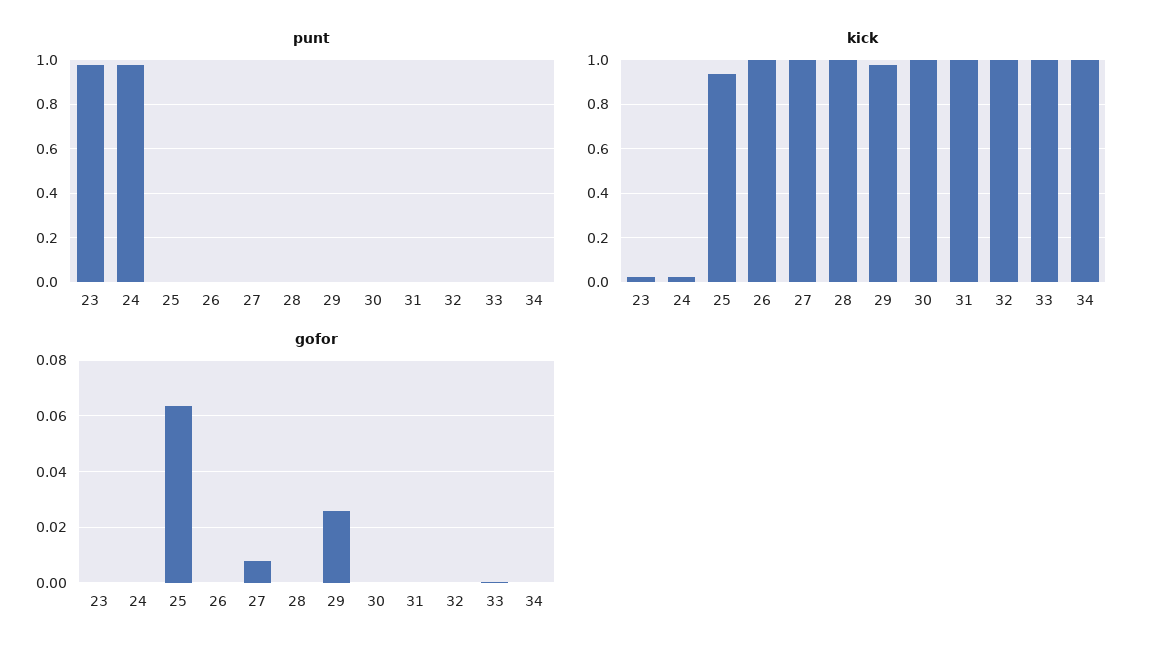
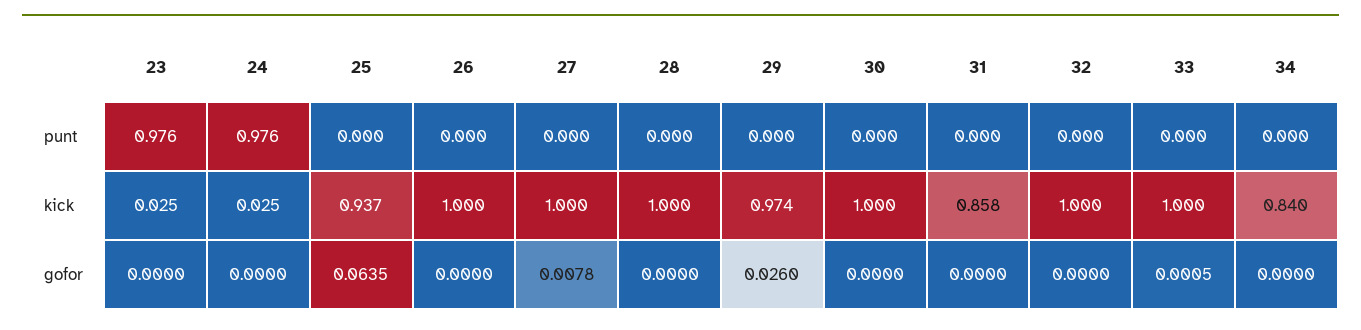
  {
    "punt": {
      "23": 0.976,
      "24": 0.976,
      "25": 0,
      "26": 0,
      "27": 0,
      "28": 0,
      "29": 0,
      "30": 0,
      "31": 0,
      "32": 0,
      "33": 0,
      "34": 0
    },
    "kick": {
      "23": 0.025,
      "24": 0.025,
      "25": 0.937,
      "26": 1,
      "27": 1,
      "28": 1,
      "29": 0.974,
      "30": 1,
-     "31": 1,
+     "31": 0.858,
      "32": 1,
      "33": 1,
-     "34": 1
+     "34": 0.84
    },
    "gofor": {
      "23": 0,
      "24": 0,
      "25": 0.0635,
      "26": 0,
      "27": 0.0078,
      "28": 0,
      "29": 0.026,
      "30": 0,
      "31": 0,
      "32": 0,
      "33": 0.0005,
      "34": 0
    }
  }

